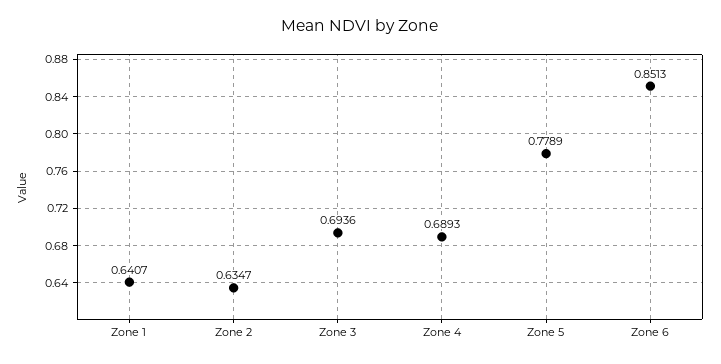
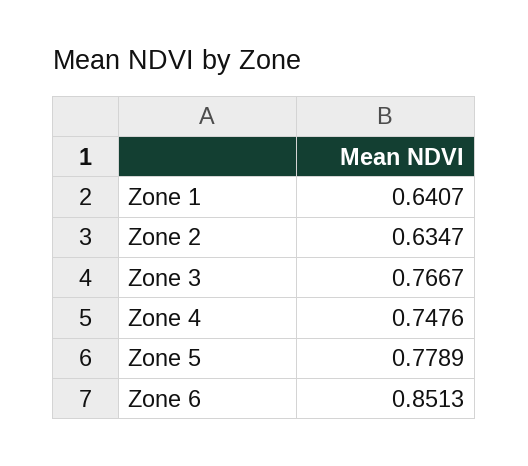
  {
    "Zone 1": 0.6407,
    "Zone 2": 0.6347,
-   "Zone 3": 0.6936,
+   "Zone 3": 0.7667,
-   "Zone 4": 0.6893,
+   "Zone 4": 0.7476,
    "Zone 5": 0.7789,
    "Zone 6": 0.8513
  }

